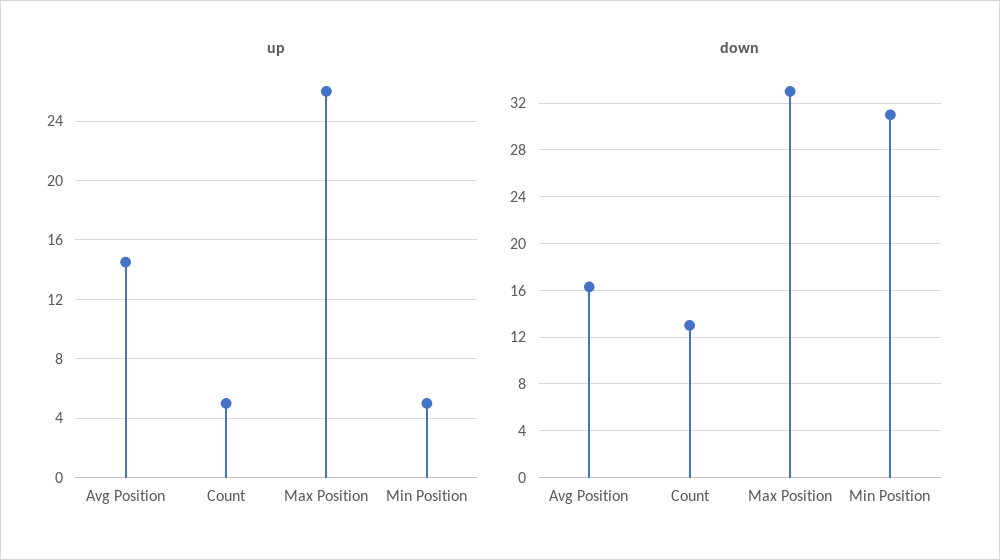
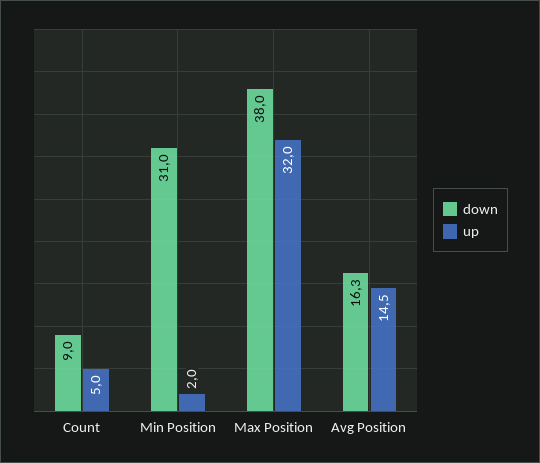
  {
    "up": {
      "Avg Position": 14.5,
      "Count": 5,
-     "Max Position": 26,
+     "Max Position": 32,
-     "Min Position": 5
+     "Min Position": 2
    },
    "down": {
      "Avg Position": 16.3,
-     "Count": 13,
+     "Count": 9,
-     "Max Position": 33,
+     "Max Position": 38,
      "Min Position": 31
    }
  }

